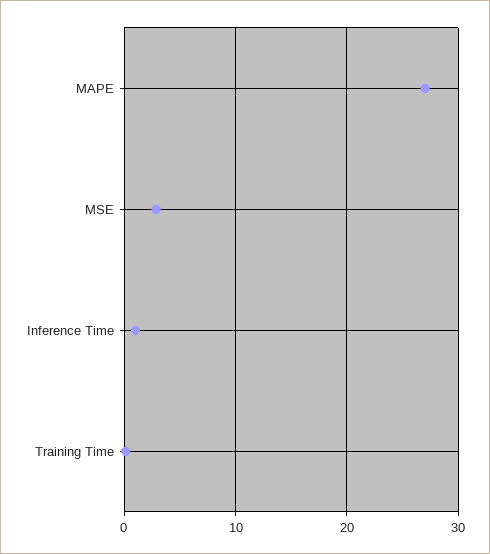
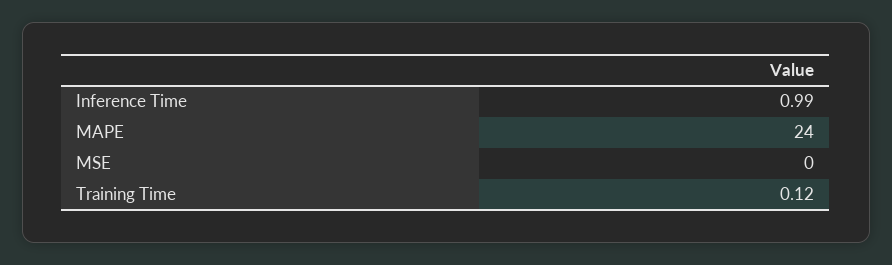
  {
-   "MAPE": 27,
+   "MAPE": 24,
-   "MSE": 3,
+   "MSE": 0,
    "Inference Time": 0.99,
    "Training Time": 0.12
  }

